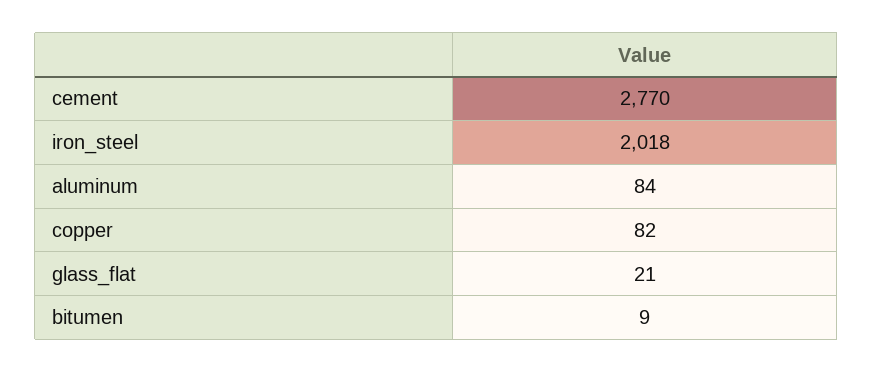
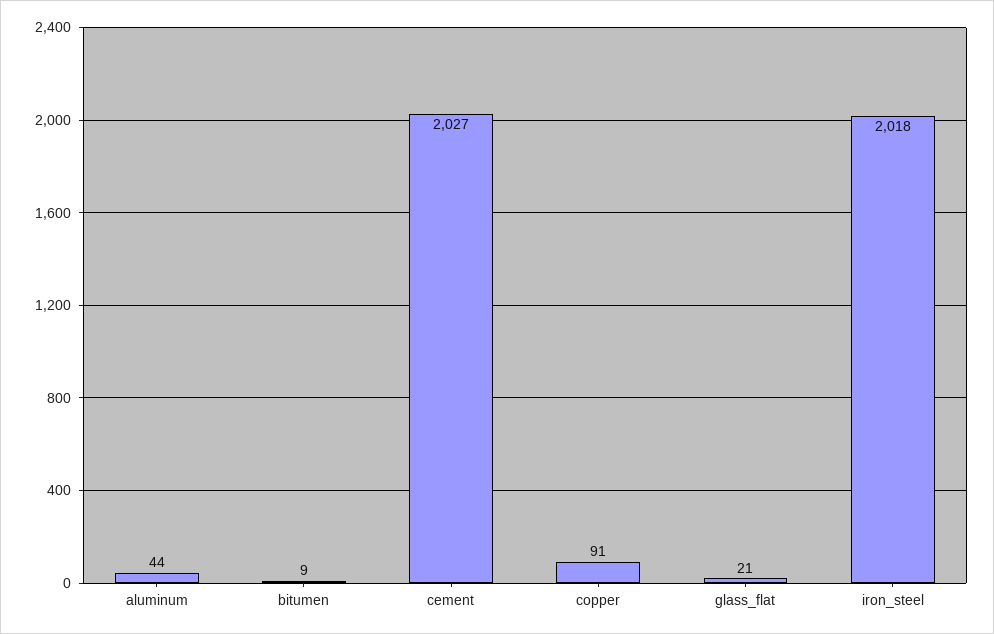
  {
-   "cement": 2770,
+   "cement": 2027,
    "iron_steel": 2018,
-   "aluminum": 84,
+   "aluminum": 44,
-   "copper": 82,
+   "copper": 91,
    "glass_flat": 21,
    "bitumen": 9
  }

